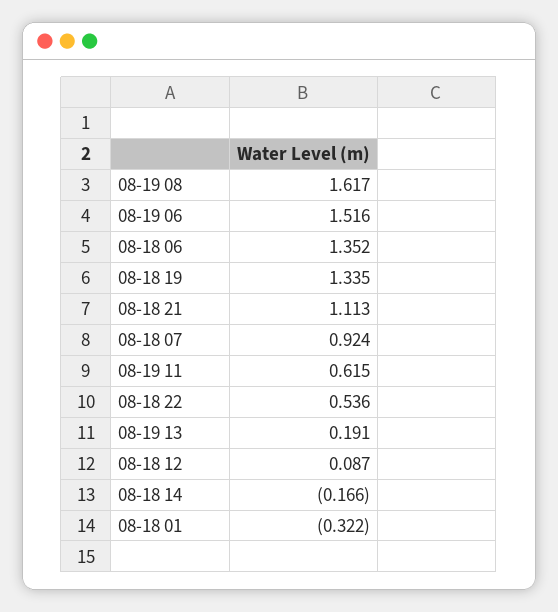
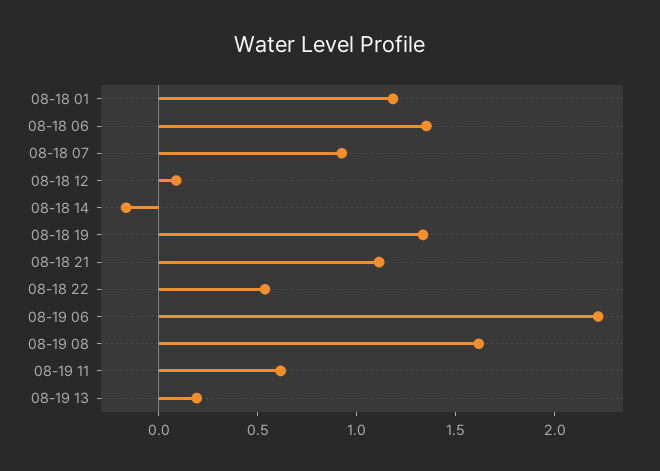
  {
    "08-19 08": 1.617,
-   "08-19 06": 1.516,
+   "08-19 06": 2.2,
    "08-18 06": 1.352,
    "08-18 19": 1.335,
    "08-18 21": 1.113,
    "08-18 07": 0.924,
    "08-19 11": 0.615,
    "08-18 22": 0.536,
    "08-19 13": 0.191,
    "08-18 12": 0.087,
    "08-18 14": -0.166,
-   "08-18 01": -0.322
+   "08-18 01": 1.2
  }

